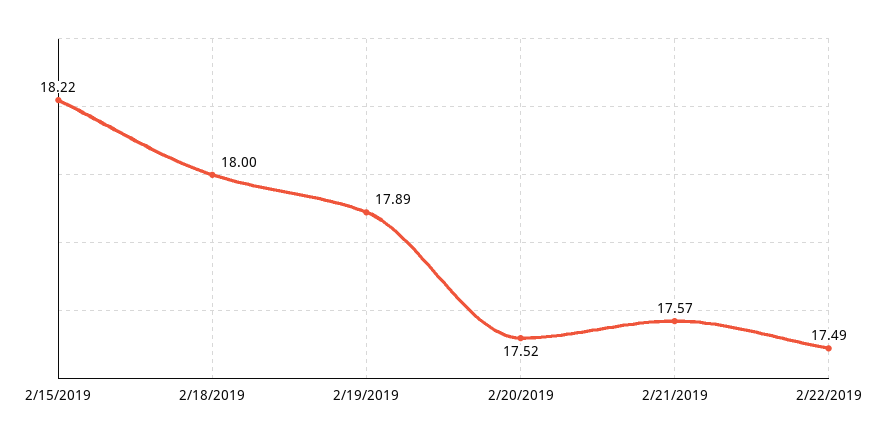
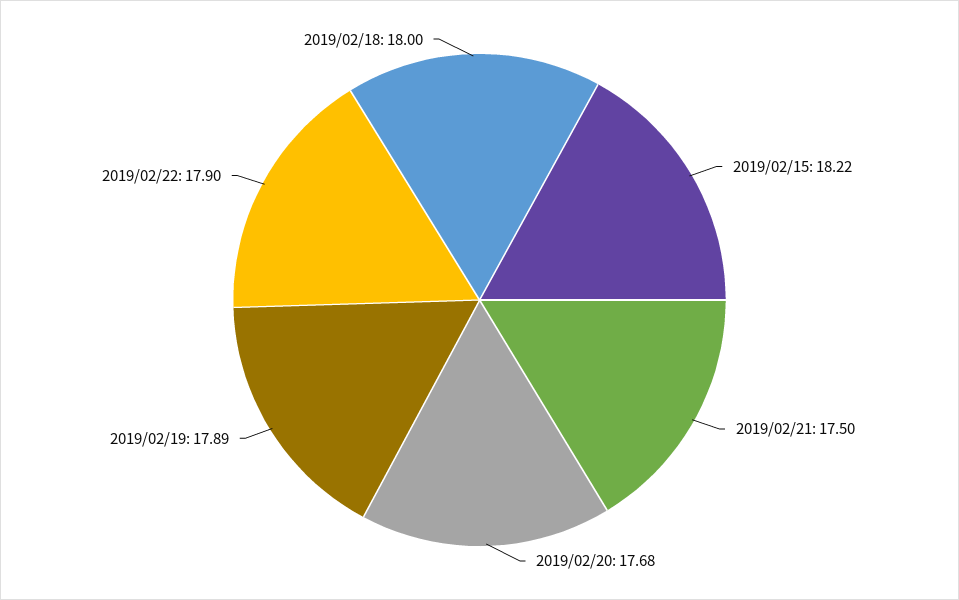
  {
    "2/15/2019": 18.22,
    "2/18/2019": 18,
    "2/19/2019": 17.89,
-   "2/20/2019": 17.52,
+   "2/20/2019": 17.68,
-   "2/21/2019": 17.57,
+   "2/21/2019": 17.5,
-   "2/22/2019": 17.49
+   "2/22/2019": 17.9
  }

